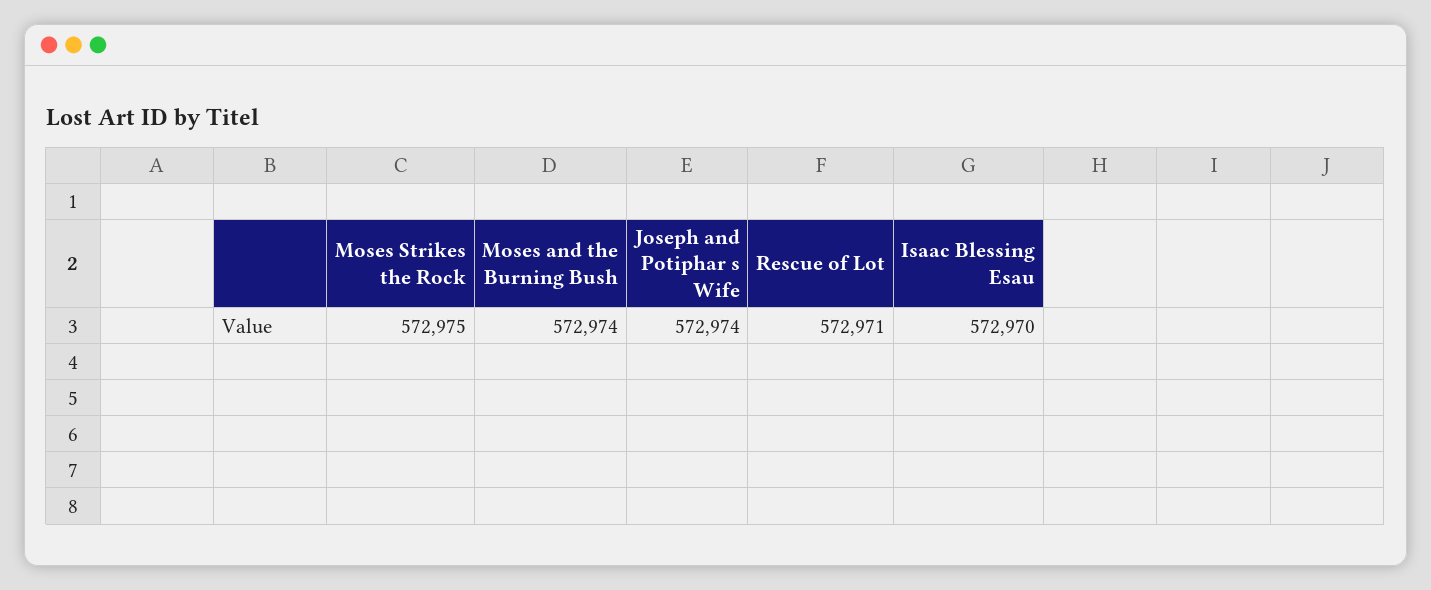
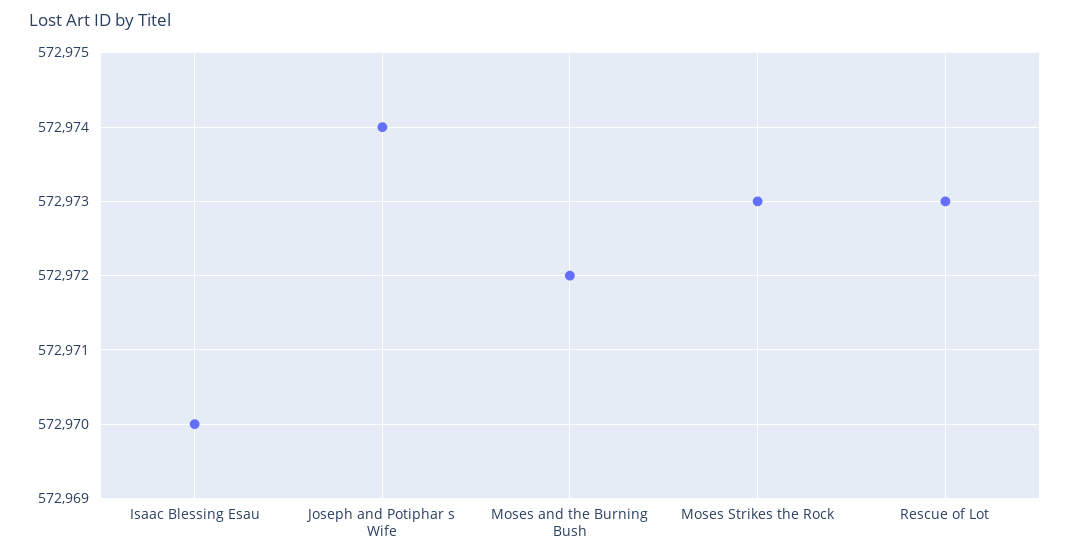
  {
-   "Moses Strikes the Rock": 572975,
+   "Moses Strikes the Rock": 572973,
-   "Moses and the Burning Bush": 572974,
+   "Moses and the Burning Bush": 572972,
    "Joseph and Potiphar s Wife": 572974,
-   "Rescue of Lot": 572971,
+   "Rescue of Lot": 572973,
    "Isaac Blessing Esau": 572970
  }

